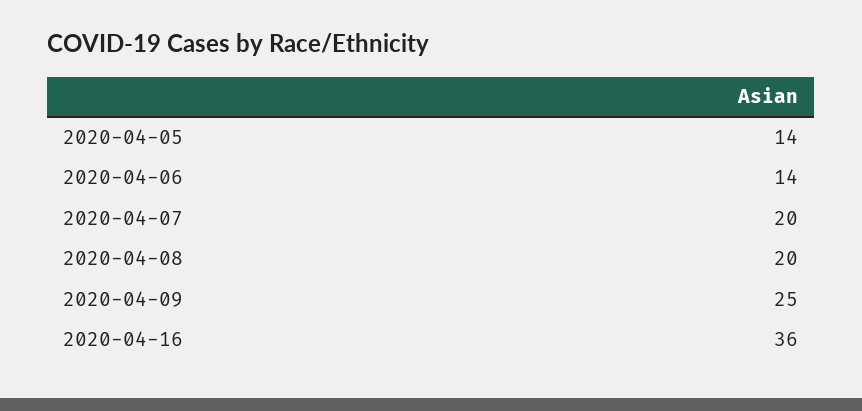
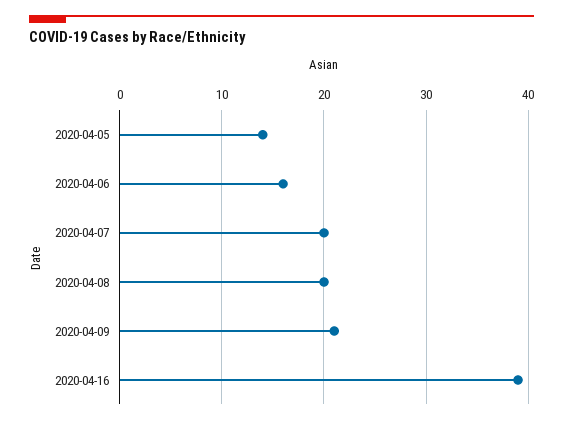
  {
    "2020-04-05": 14,
-   "2020-04-06": 14,
+   "2020-04-06": 16,
    "2020-04-07": 20,
    "2020-04-08": 20,
-   "2020-04-09": 25,
+   "2020-04-09": 21,
-   "2020-04-16": 36
+   "2020-04-16": 39
  }

